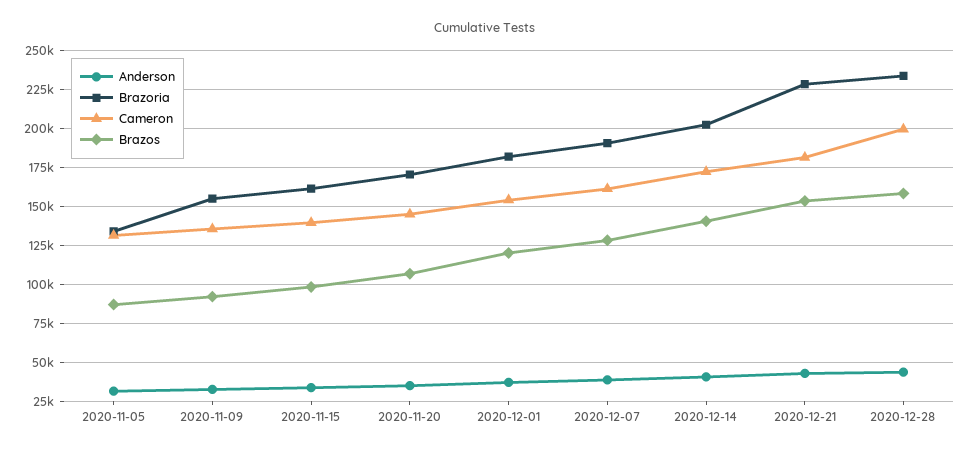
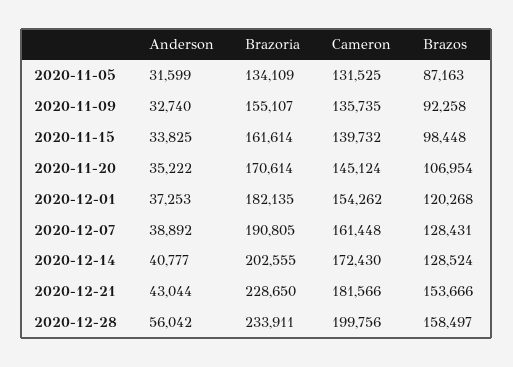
  {
    "Anderson": {
      "2020-11-05": 31599,
      "2020-11-09": 32740,
      "2020-11-15": 33825,
      "2020-11-20": 35222,
      "2020-12-01": 37253,
      "2020-12-07": 38892,
      "2020-12-14": 40777,
      "2020-12-21": 43044,
-     "2020-12-28": 45000
+     "2020-12-28": 56042
    },
    "Brazoria": {
      "2020-11-05": 134109,
      "2020-11-09": 155107,
      "2020-11-15": 161614,
      "2020-11-20": 170614,
      "2020-12-01": 182135,
      "2020-12-07": 190805,
      "2020-12-14": 202555,
      "2020-12-21": 228650,
      "2020-12-28": 233911
    },
    "Cameron": {
      "2020-11-05": 131525,
      "2020-11-09": 135735,
      "2020-11-15": 139732,
      "2020-11-20": 145124,
      "2020-12-01": 154262,
      "2020-12-07": 161448,
      "2020-12-14": 172430,
      "2020-12-21": 181566,
      "2020-12-28": 199756
    },
    "Brazos": {
      "2020-11-05": 87163,
      "2020-11-09": 92258,
      "2020-11-15": 98448,
      "2020-11-20": 106954,
      "2020-12-01": 120268,
      "2020-12-07": 128431,
-     "2020-12-14": 140000,
+     "2020-12-14": 128524,
      "2020-12-21": 153666,
      "2020-12-28": 158497
    }
  }

